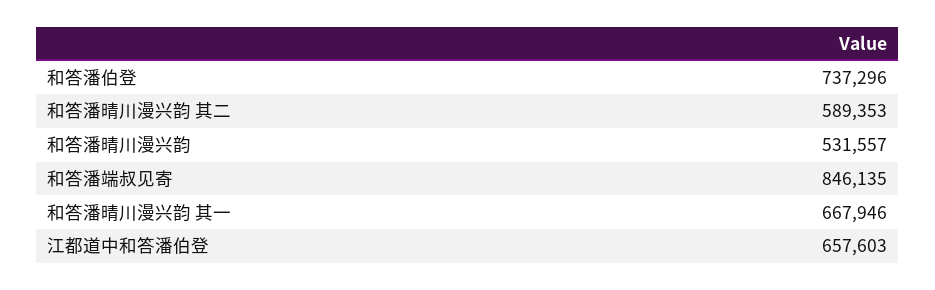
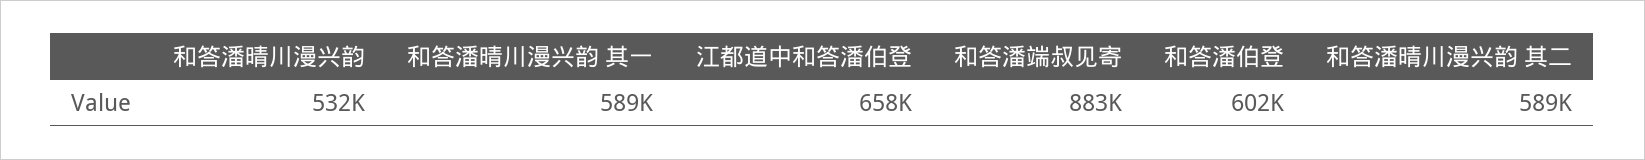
  {
-   "和答潘伯登": 737296,
+   "和答潘伯登": 602000,
    "和答潘晴川漫兴韵 其二": 589353,
    "和答潘晴川漫兴韵": 531557,
-   "和答潘端叔见寄": 846135,
+   "和答潘端叔见寄": 883000,
-   "和答潘晴川漫兴韵 其一": 667946,
+   "和答潘晴川漫兴韵 其一": 589000,
    "江都道中和答潘伯登": 657603
  }

